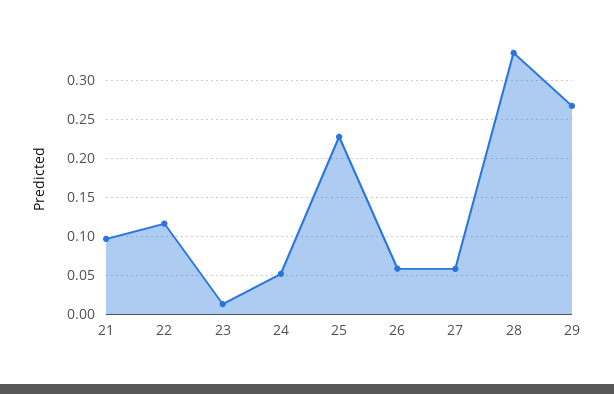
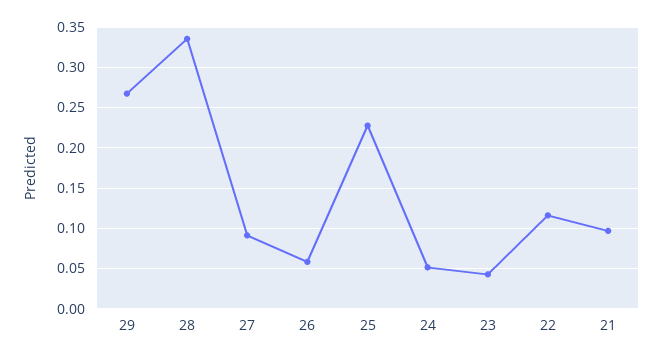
  {
    "21": 0.1,
    "22": 0.12,
-   "23": 0.01,
+   "23": 0.04,
    "24": 0.05,
    "25": 0.23,
    "26": 0.06,
-   "27": 0.06,
+   "27": 0.09,
    "28": 0.34,
    "29": 0.27
  }

